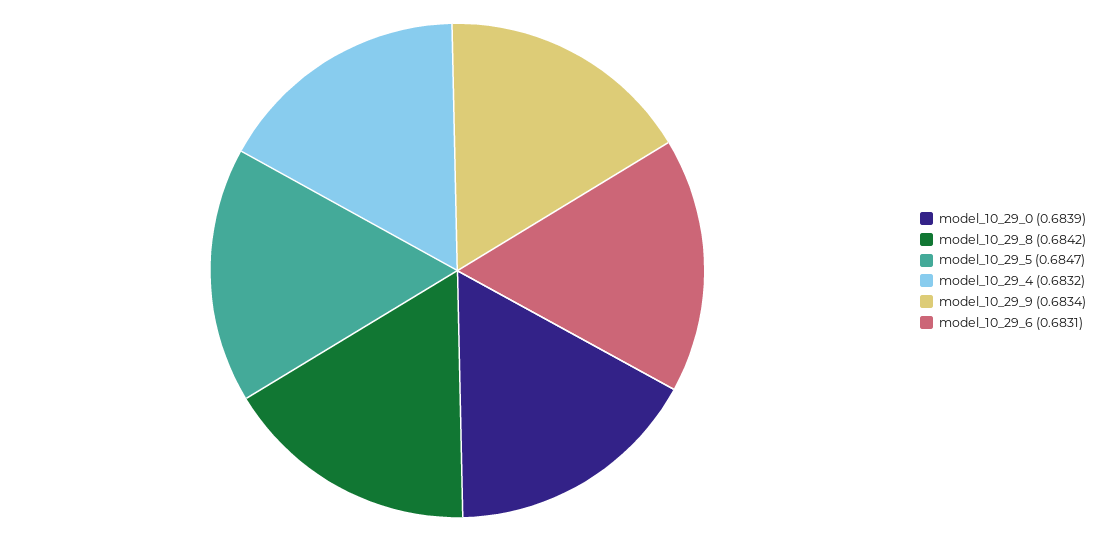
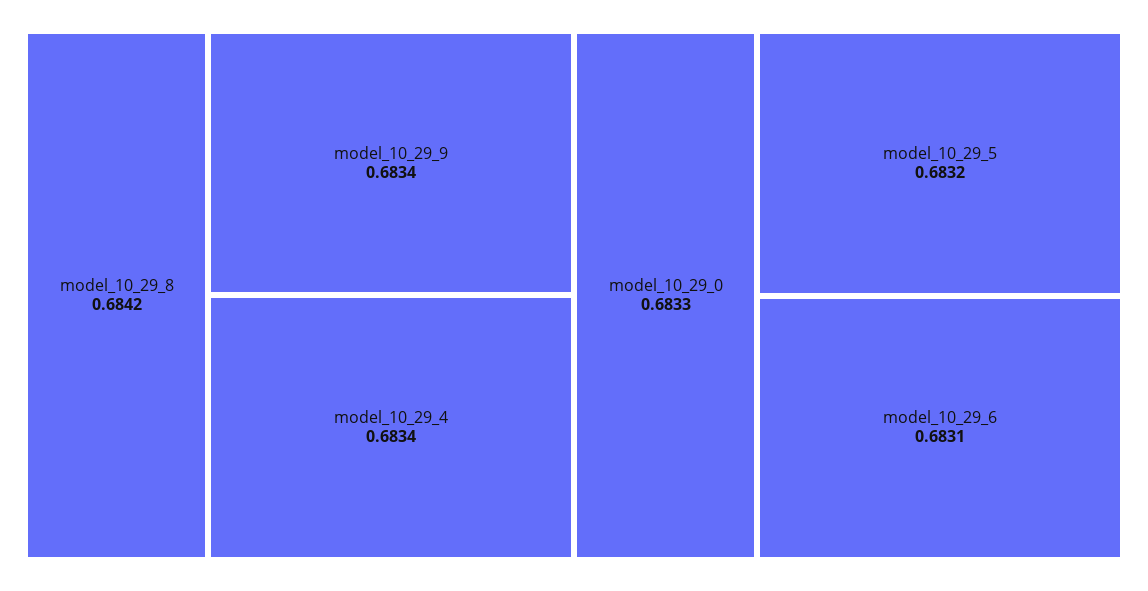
  {
-   "model_10_29_0": 0.6839,
+   "model_10_29_0": 0.6833,
    "model_10_29_8": 0.6842,
-   "model_10_29_5": 0.6847,
+   "model_10_29_5": 0.6832,
-   "model_10_29_4": 0.6832,
+   "model_10_29_4": 0.6834,
    "model_10_29_9": 0.6834,
    "model_10_29_6": 0.6831
  }

